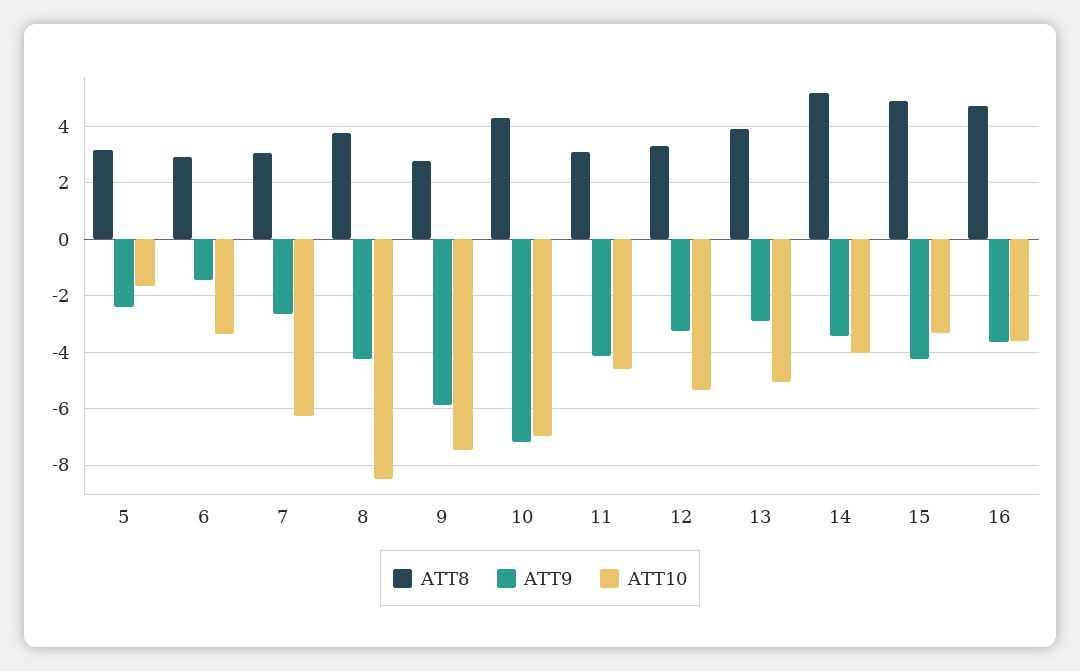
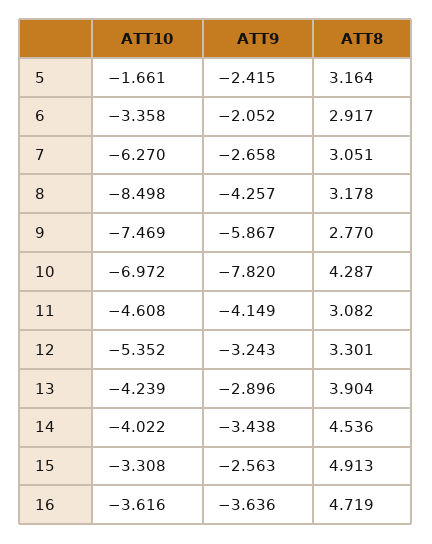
  {
    "ATT8": {
      "5": 3.164,
      "6": 2.917,
      "7": 3.051,
-     "8": 3.75,
+     "8": 3.178,
      "9": 2.77,
      "10": 4.287,
      "11": 3.082,
      "12": 3.301,
      "13": 3.904,
-     "14": 5.25,
+     "14": 4.536,
      "15": 4.913,
      "16": 4.719
    },
    "ATT9": {
      "5": -2.415,
-     "6": -1.5,
+     "6": -2.052,
      "7": -2.658,
      "8": -4.257,
      "9": -5.867,
-     "10": -7.25,
+     "10": -7.82,
      "11": -4.149,
      "12": -3.243,
      "13": -2.896,
      "14": -3.438,
-     "15": -4.25,
+     "15": -2.563,
      "16": -3.636
    },
    "ATT10": {
      "5": -1.661,
      "6": -3.358,
      "7": -6.27,
      "8": -8.498,
      "9": -7.469,
      "10": -6.972,
      "11": -4.608,
      "12": -5.352,
-     "13": -5,
+     "13": -4.239,
      "14": -4.022,
      "15": -3.308,
      "16": -3.616
    }
  }

